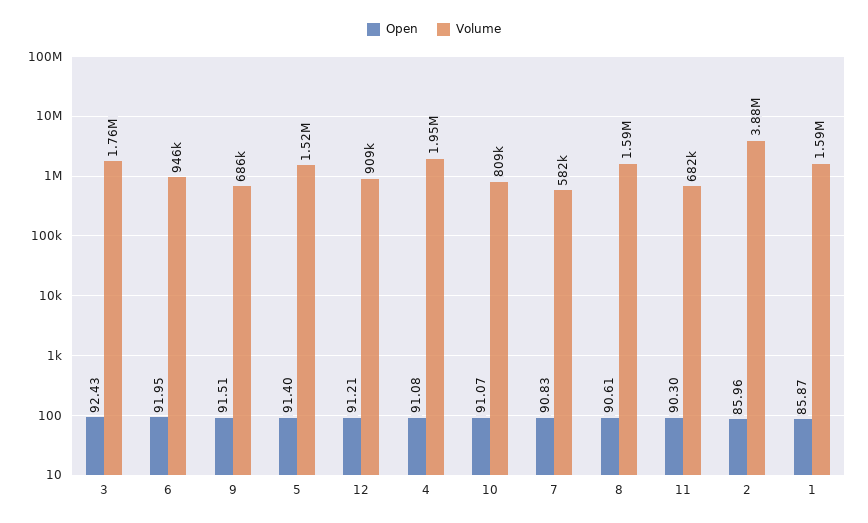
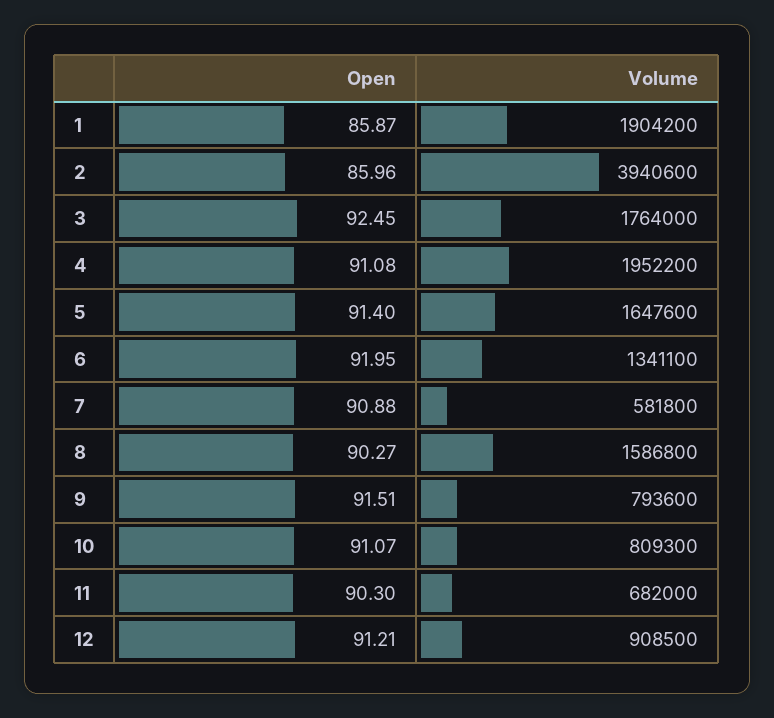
  {
    "Open": {
-     "3": 92.43,
+     "3": 92.45,
      "6": 91.95,
      "9": 91.51,
      "5": 91.4,
      "12": 91.21,
      "4": 91.08,
      "10": 91.07,
-     "7": 90.83,
+     "7": 90.88,
-     "8": 90.61,
+     "8": 90.27,
      "11": 90.3,
      "2": 85.96,
      "1": 85.87
    },
    "Volume": {
      "3": 1764000,
-     "6": 946000,
+     "6": 1341100,
-     "9": 686000,
+     "9": 793600,
-     "5": 1520000,
+     "5": 1647600,
      "12": 908500,
      "4": 1952200,
      "10": 809300,
      "7": 581800,
      "8": 1586800,
      "11": 682000,
-     "2": 3880000,
+     "2": 3940600,
-     "1": 1590000
+     "1": 1904200
    }
  }

